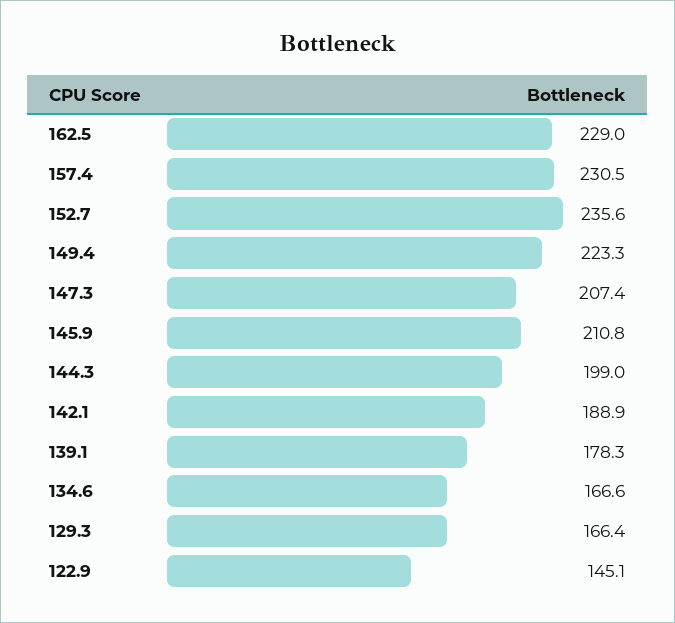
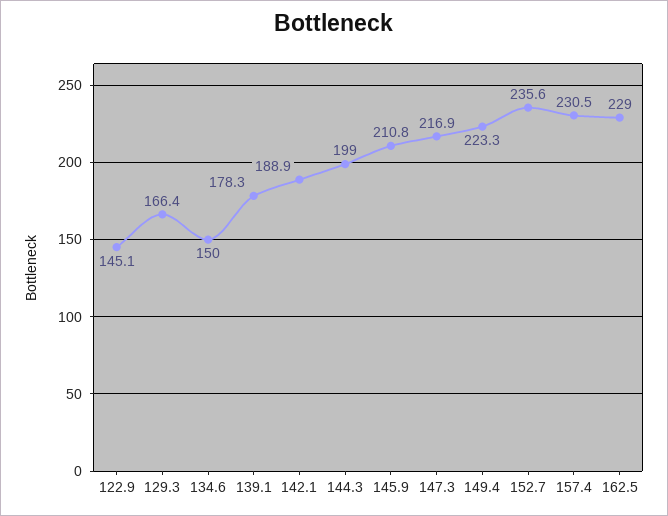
  {
    "162.5": 229,
    "157.4": 230.5,
    "152.7": 235.6,
    "149.4": 223.3,
-   "147.3": 207.4,
+   "147.3": 216.9,
    "145.9": 210.8,
    "144.3": 199,
    "142.1": 188.9,
    "139.1": 178.3,
-   "134.6": 166.6,
+   "134.6": 150,
    "129.3": 166.4,
    "122.9": 145.1
  }

